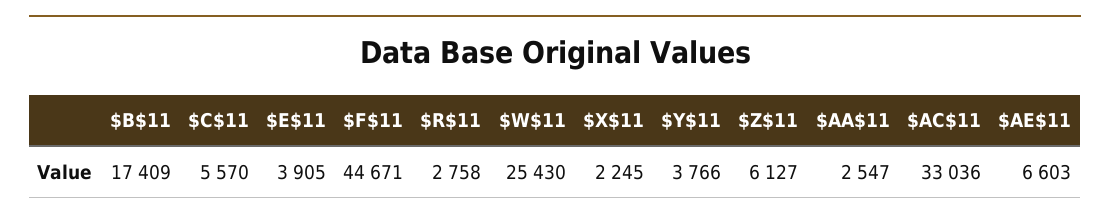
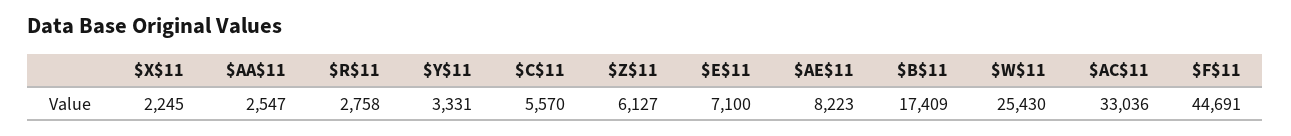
  {
    "$B$11": 17409,
    "$C$11": 5570,
-   "$E$11": 3905,
+   "$E$11": 7100,
-   "$F$11": 44671,
+   "$F$11": 44691,
    "$R$11": 2758,
    "$W$11": 25430,
    "$X$11": 2245,
-   "$Y$11": 3766,
+   "$Y$11": 3331,
    "$Z$11": 6127,
    "$AA$11": 2547,
    "$AC$11": 33036,
-   "$AE$11": 6603
+   "$AE$11": 8223
  }

